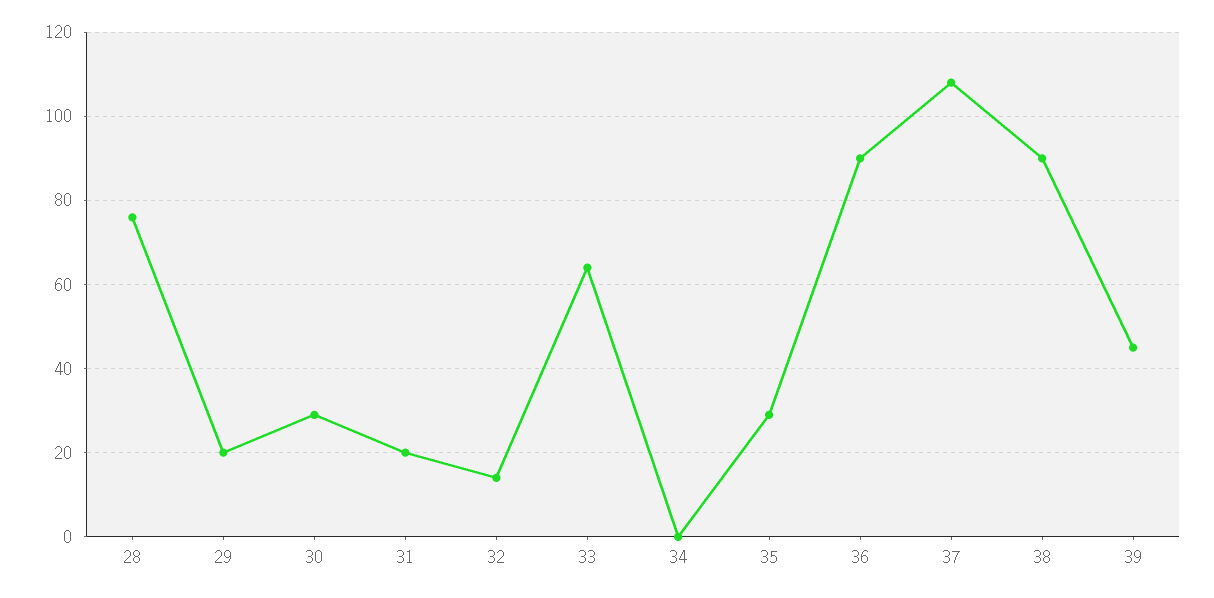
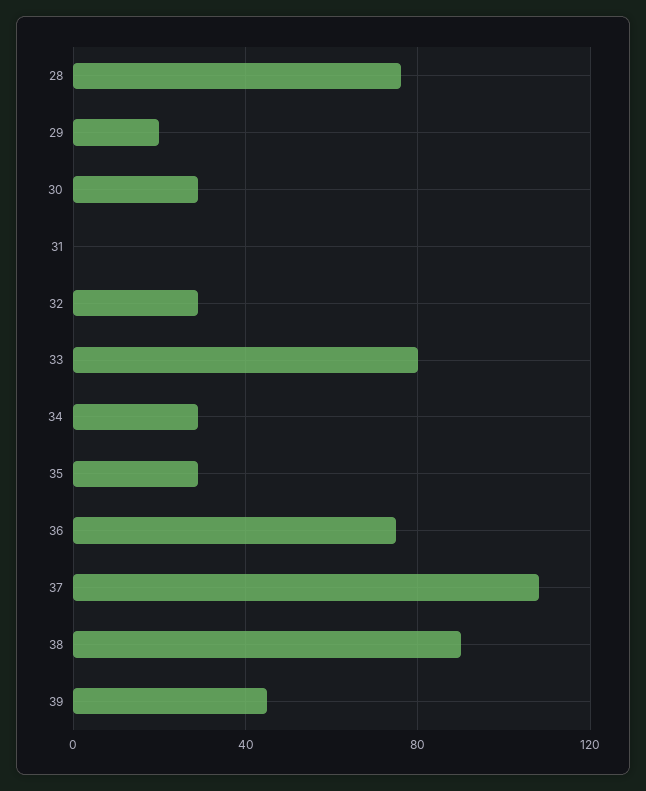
  {
    "28": 75,
    "29": 20,
    "30": 30,
-   "31": 20,
+   "31": 0,
-   "32": 15,
+   "32": 30,
-   "33": 65,
+   "33": 80,
-   "34": 0,
+   "34": 30,
    "35": 30,
-   "36": 90,
+   "36": 75,
    "37": 110,
    "38": 90,
    "39": 45
  }

